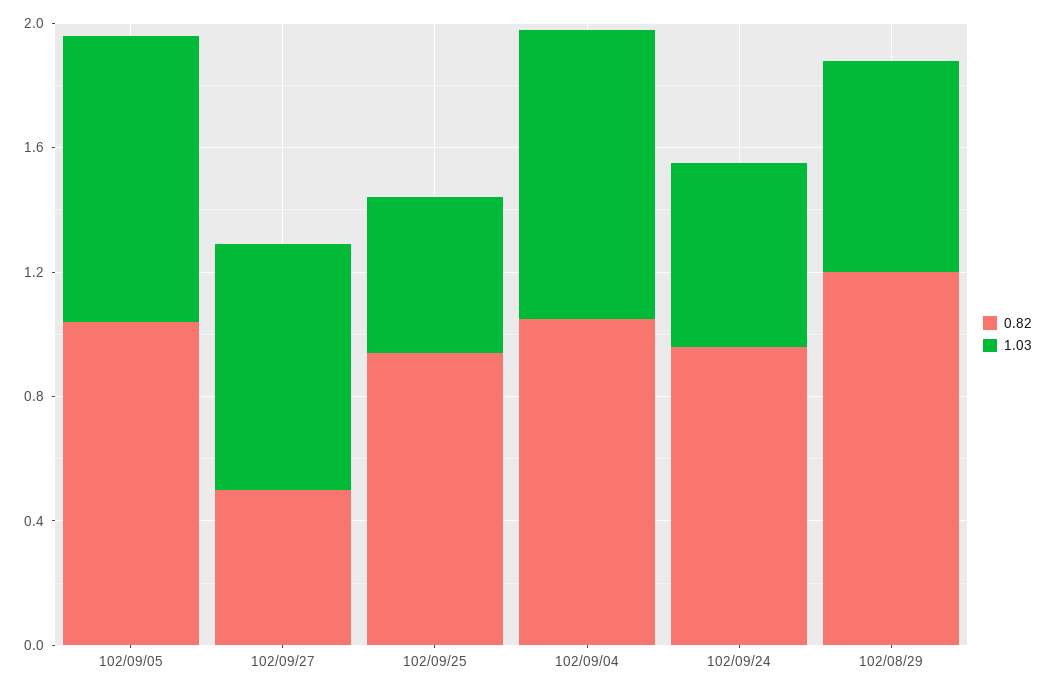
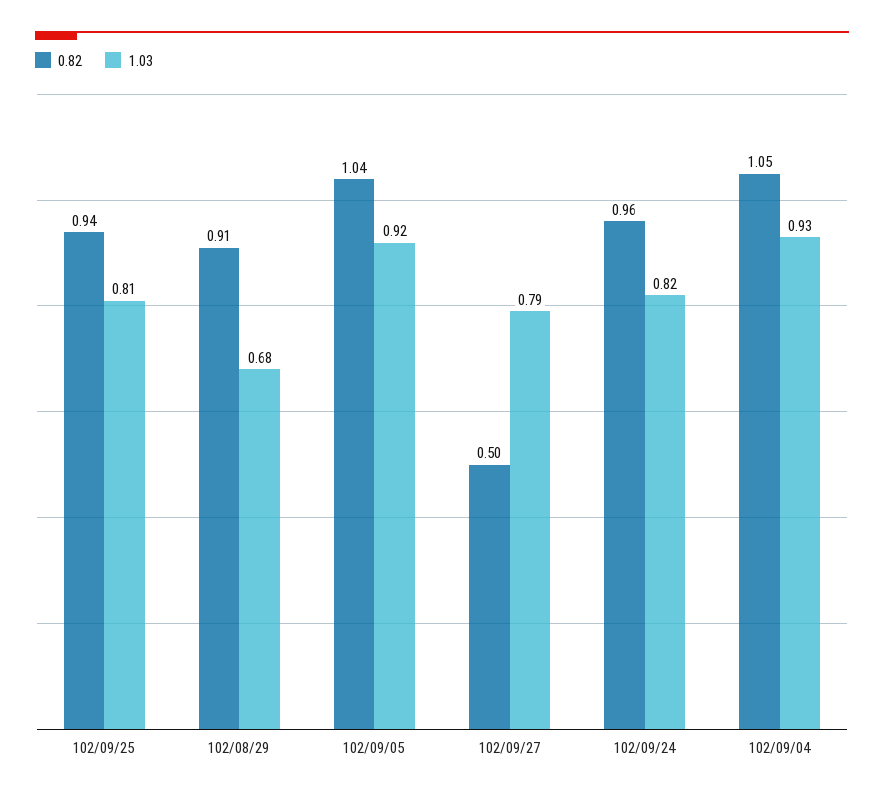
  {
    "0.82": {
      "102/09/05": 1.04,
      "102/09/27": 0.5,
      "102/09/25": 0.94,
      "102/09/04": 1.05,
      "102/09/24": 0.96,
-     "102/08/29": 1.2
+     "102/08/29": 0.91
    },
    "1.03": {
      "102/09/05": 0.92,
      "102/09/27": 0.79,
-     "102/09/25": 0.5,
+     "102/09/25": 0.81,
      "102/09/04": 0.93,
-     "102/09/24": 0.6,
+     "102/09/24": 0.82,
      "102/08/29": 0.68
    }
  }

